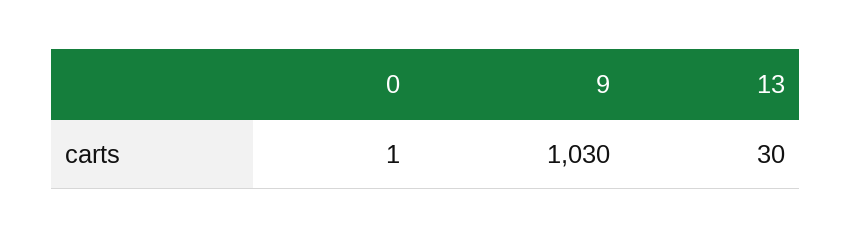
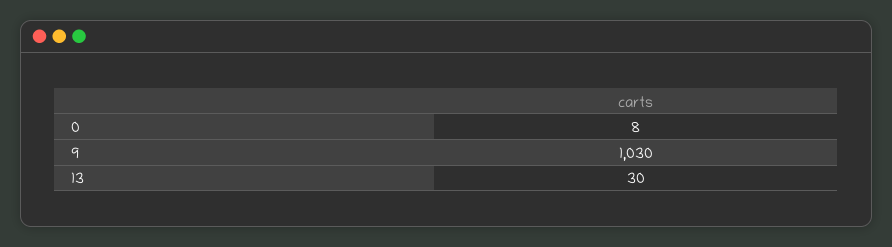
  {
-   "0": 1,
+   "0": 8,
    "9": 1030,
    "13": 30
  }

